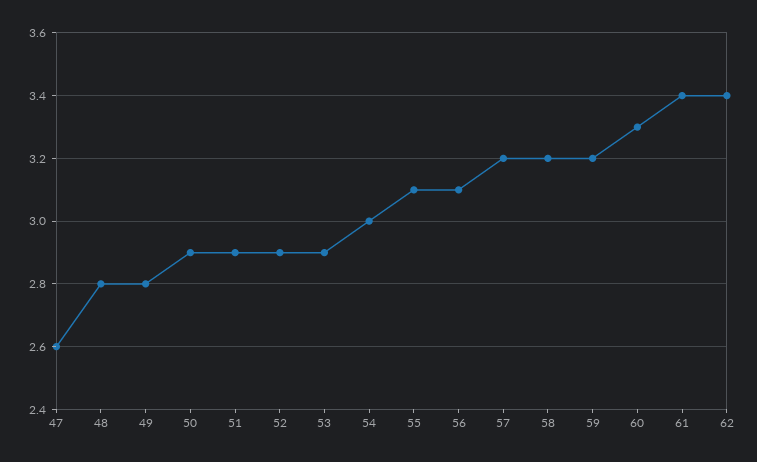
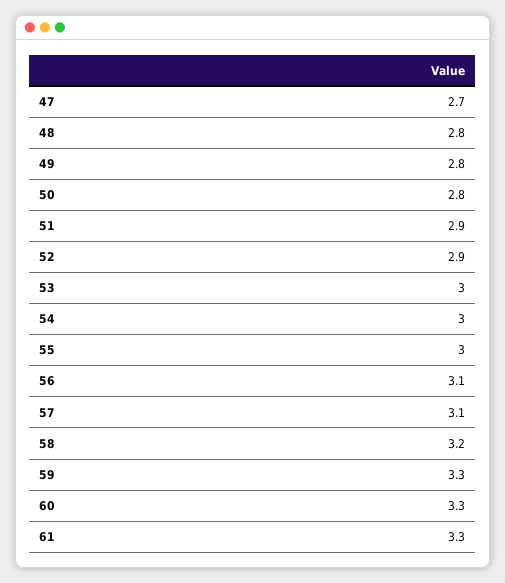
  {
-   "47": 2.6,
+   "47": 2.7,
    "48": 2.8,
    "49": 2.8,
-   "50": 2.9,
+   "50": 2.8,
    "51": 2.9,
    "52": 2.9,
-   "53": 2.9,
+   "53": 3,
    "54": 3,
-   "55": 3.1,
+   "55": 3,
    "56": 3.1,
-   "57": 3.2,
+   "57": 3.1,
    "58": 3.2,
-   "59": 3.2,
+   "59": 3.3,
    "60": 3.3,
-   "61": 3.4,
+   "61": 3.3
-   "62": 3.4
  }

